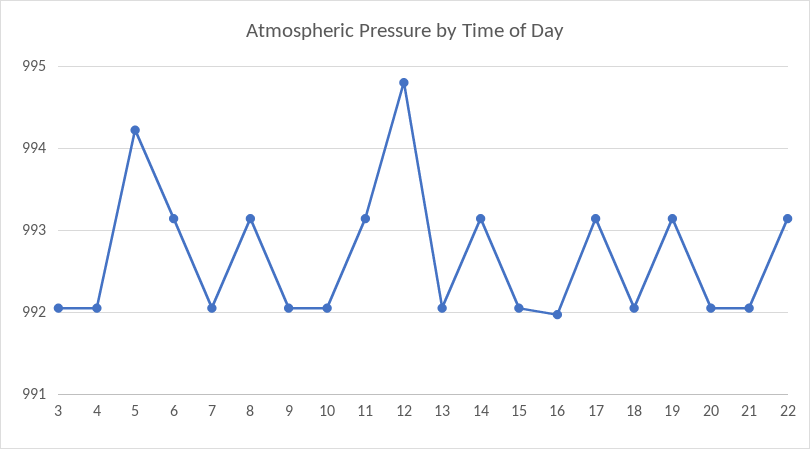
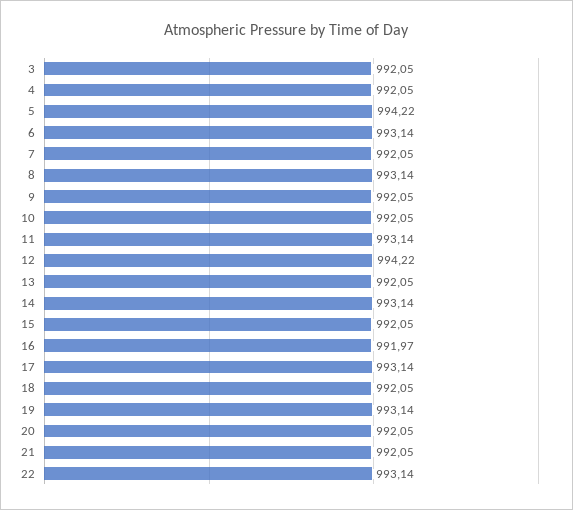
  {
    "3": 992.05,
    "4": 992.05,
    "5": 994.22,
    "6": 993.14,
    "7": 992.05,
    "8": 993.14,
    "9": 992.05,
    "10": 992.05,
    "11": 993.14,
-   "12": 994.8,
+   "12": 994.22,
    "13": 992.05,
    "14": 993.14,
    "15": 992.05,
    "16": 991.97,
    "17": 993.14,
    "18": 992.05,
    "19": 993.14,
    "20": 992.05,
    "21": 992.05,
    "22": 993.14
  }

